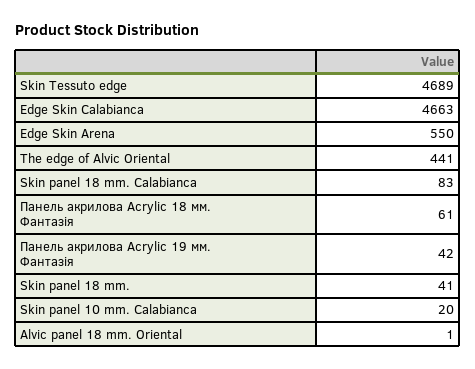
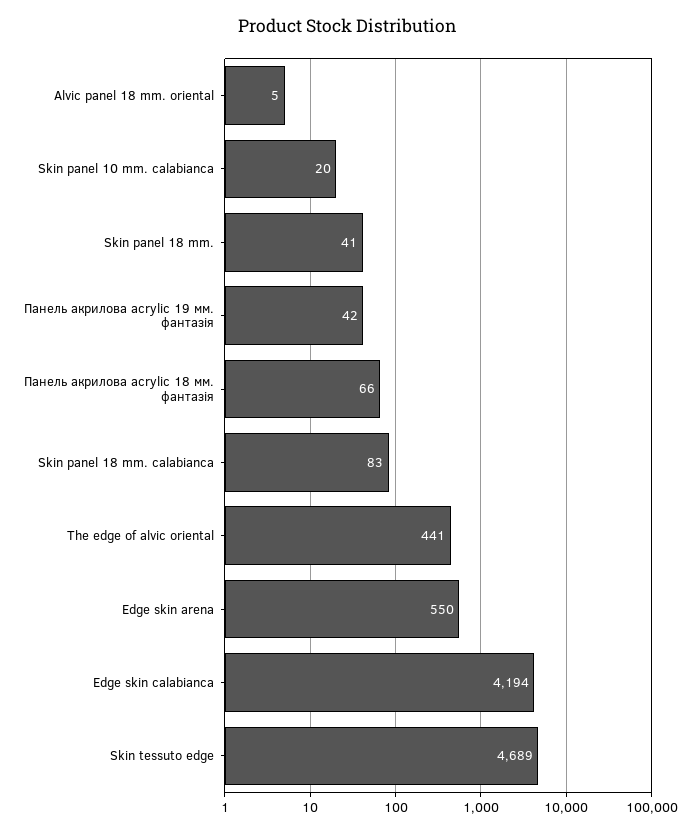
  {
    "Skin Tessuto edge": 4689,
-   "Edge Skin Calabianca": 4663,
+   "Edge Skin Calabianca": 4194,
    "Edge Skin Arena": 550,
    "The edge of Alvic Oriental": 441,
    "Skin panel 18 mm. Calabianca": 83,
-   "Панель акрилова Acrylic 18 мм. Фантазія": 61,
+   "Панель акрилова Acrylic 18 мм. Фантазія": 66,
    "Панель акрилова Acrylic 19 мм. Фантазія": 42,
    "Skin panel 18 mm.": 41,
    "Skin panel 10 mm. Calabianca": 20,
-   "Alvic panel 18 mm. Oriental": 1
+   "Alvic panel 18 mm. Oriental": 5
  }

